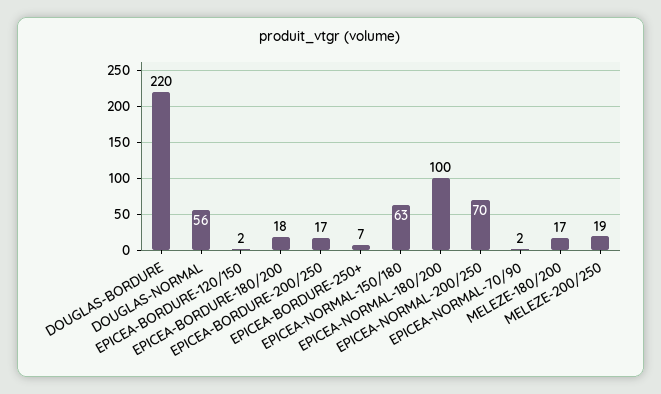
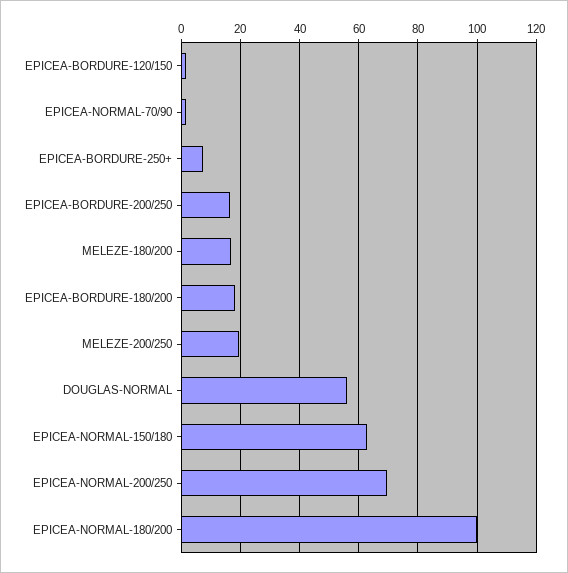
  {
-   "DOUGLAS-BORDURE": 220,
    "DOUGLAS-NORMAL": 56,
    "EPICEA-BORDURE-120/150": 2,
    "EPICEA-BORDURE-180/200": 18,
    "EPICEA-BORDURE-200/250": 17,
    "EPICEA-BORDURE-250+": 7,
    "EPICEA-NORMAL-150/180": 63,
    "EPICEA-NORMAL-180/200": 100,
    "EPICEA-NORMAL-200/250": 70,
    "EPICEA-NORMAL-70/90": 2,
    "MELEZE-180/200": 17,
    "MELEZE-200/250": 19
  }

